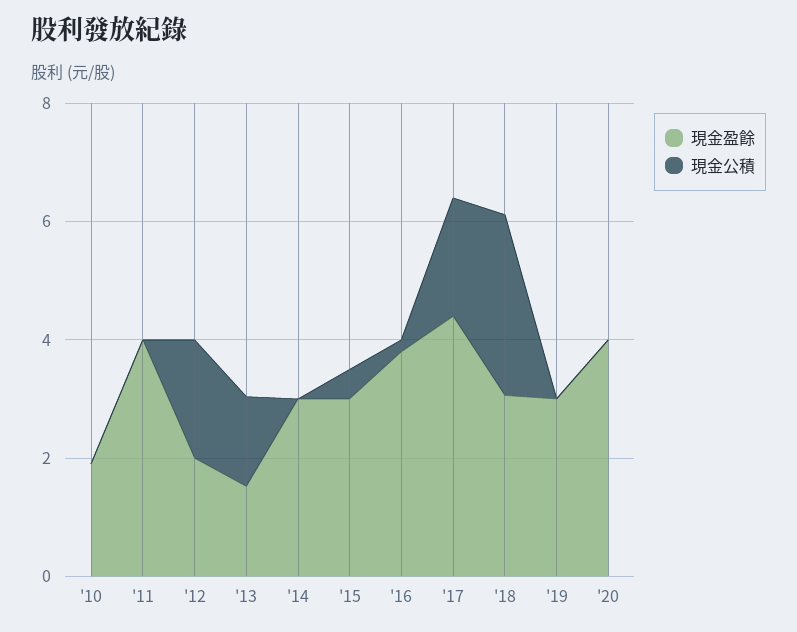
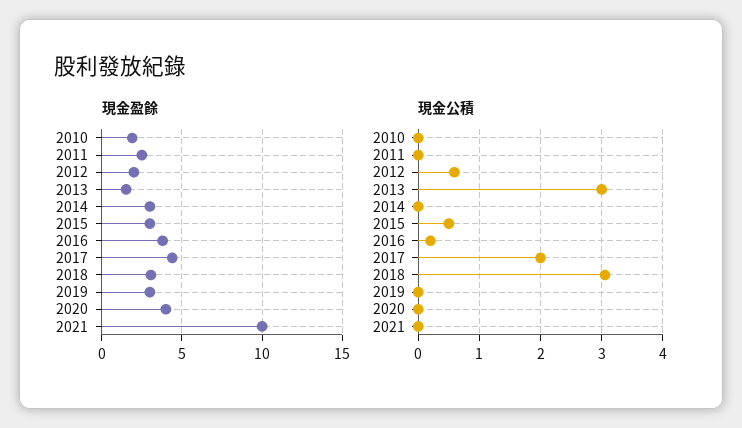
  {
    "現金盈餘": {
      "'10": 2,
-     "'11": 4,
+     "'11": 2.5,
      "'12": 2,
      "'13": 1.5,
      "'14": 3,
      "'15": 3,
      "'16": 4,
      "'17": 4.5,
      "'18": 3,
      "'19": 3,
-     "'20": 4
+     "'20": 4,
+     "2021": 10
    },
    "現金公積": {
      "'10": 0,
      "'11": 0,
-     "'12": 2,
+     "'12": 0.6,
-     "'13": 1.5,
+     "'13": 3,
      "'14": 0,
      "'15": 0.5,
      "'16": 0.2,
      "'17": 2,
      "'18": 3.1,
      "'19": 0,
-     "'20": 0
+     "'20": 0,
+     "2021": 0
    }
  }

